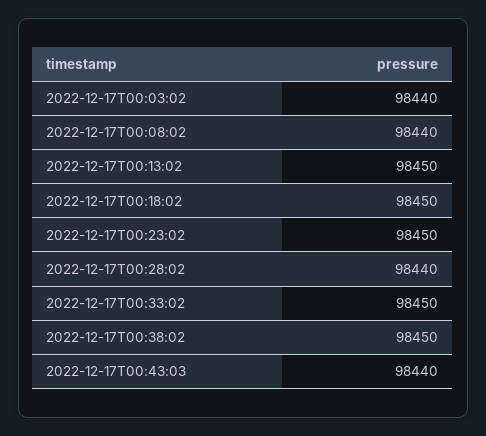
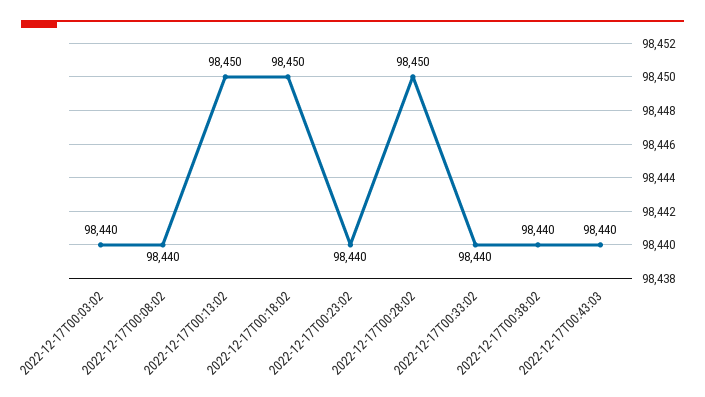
  {
    "2022-12-17T00:03:02": 98440,
    "2022-12-17T00:08:02": 98440,
    "2022-12-17T00:13:02": 98450,
    "2022-12-17T00:18:02": 98450,
-   "2022-12-17T00:23:02": 98450,
+   "2022-12-17T00:23:02": 98440,
-   "2022-12-17T00:28:02": 98440,
+   "2022-12-17T00:28:02": 98450,
-   "2022-12-17T00:33:02": 98450,
+   "2022-12-17T00:33:02": 98440,
-   "2022-12-17T00:38:02": 98450,
+   "2022-12-17T00:38:02": 98440,
    "2022-12-17T00:43:03": 98440
  }

